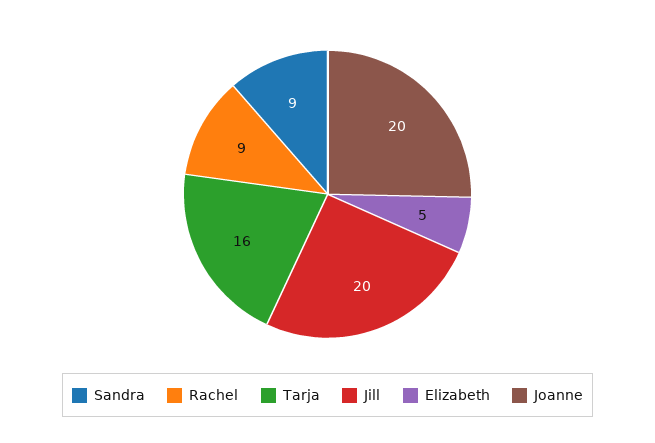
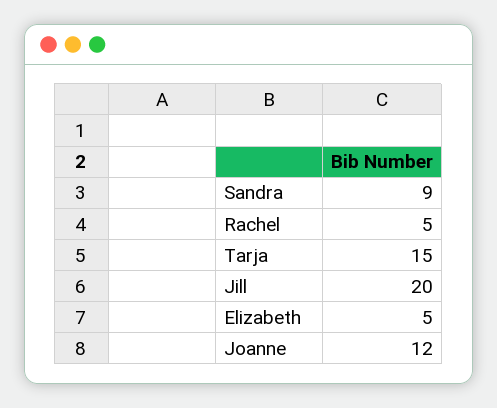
  {
    "Sandra": 9,
-   "Rachel": 9,
+   "Rachel": 5,
-   "Tarja": 16,
+   "Tarja": 15,
    "Jill": 20,
    "Elizabeth": 5,
-   "Joanne": 20
+   "Joanne": 12
  }

